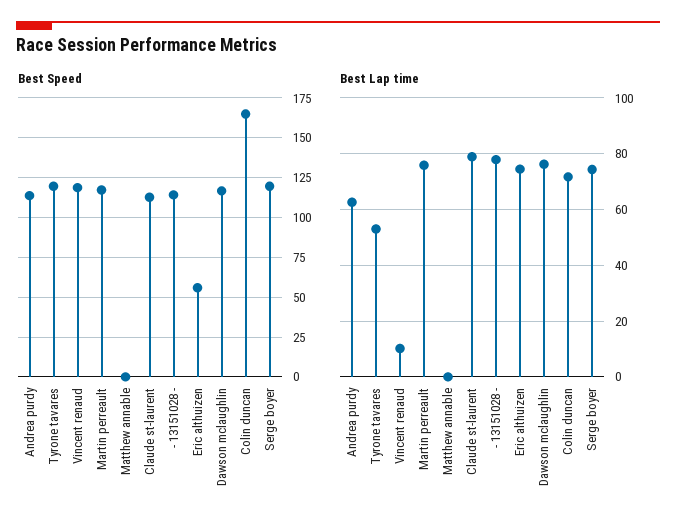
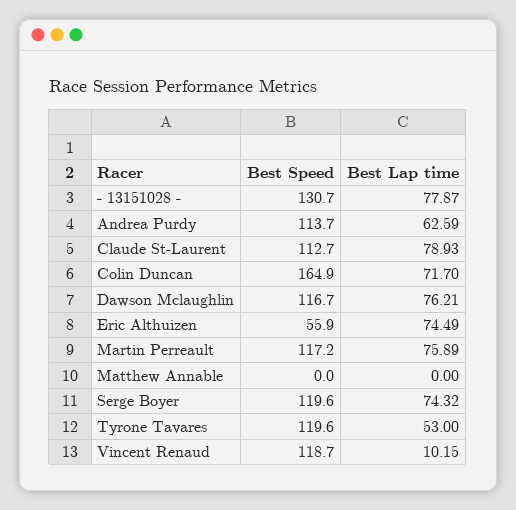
  {
    "Best Speed": {
      "Andrea purdy": 113.7,
      "Tyrone tavares": 119.6,
      "Vincent renaud": 118.7,
      "Martin perreault": 117.2,
      "Matthew annable": 0,
      "Claude st-laurent": 112.7,
-     "- 13151028 -": 115,
+     "- 13151028 -": 130.7,
      "Eric althuizen": 55.9,
      "Dawson mclaughlin": 116.7,
      "Colin duncan": 164.9,
      "Serge boyer": 119.6
    },
    "Best Lap time": {
      "Andrea purdy": 62.59,
      "Tyrone tavares": 53,
      "Vincent renaud": 10.15,
      "Martin perreault": 75.89,
      "Matthew annable": 0,
      "Claude st-laurent": 78.93,
      "- 13151028 -": 77.87,
      "Eric althuizen": 74.49,
      "Dawson mclaughlin": 76.21,
      "Colin duncan": 71.7,
      "Serge boyer": 74.32
    }
  }

